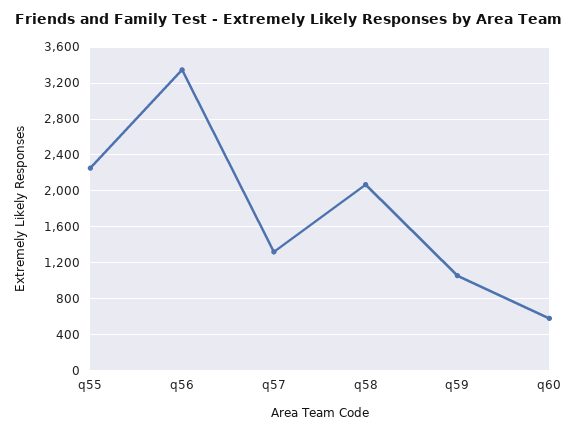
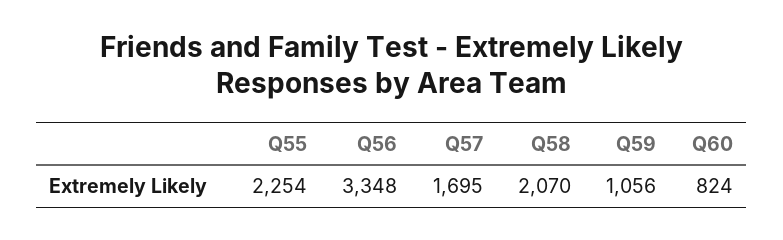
  {
    "q55": 2254,
    "q56": 3348,
-   "q57": 1300,
+   "q57": 1695,
    "q58": 2070,
    "q59": 1056,
-   "q60": 600
+   "q60": 824
  }

